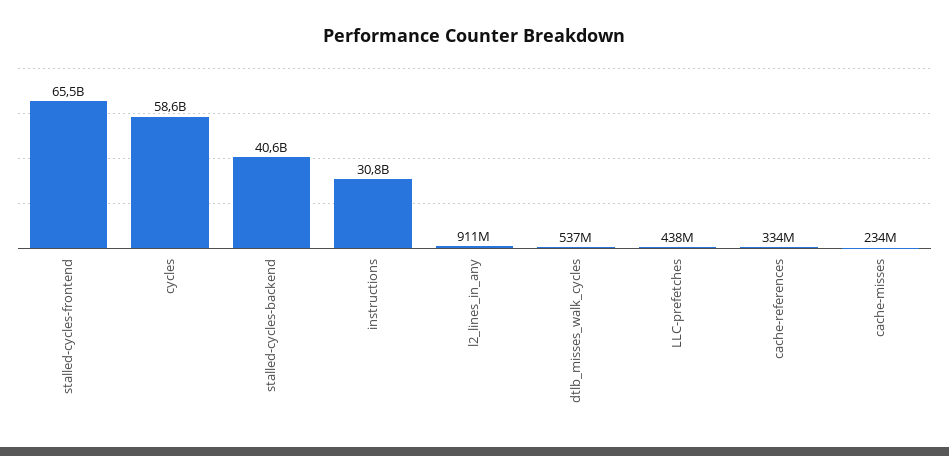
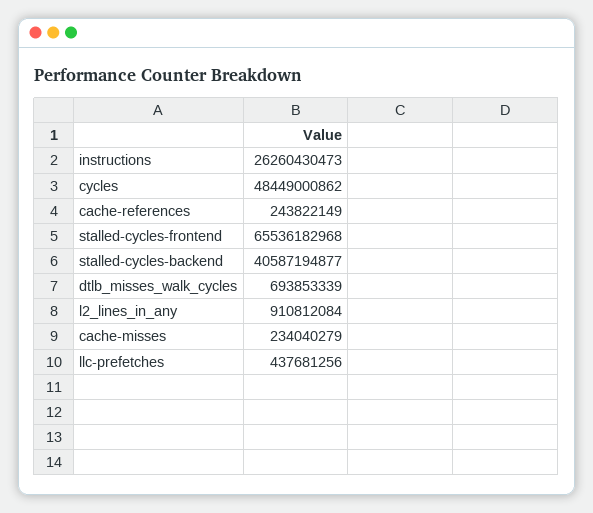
  {
    "stalled-cycles-frontend": 65536182968,
-   "cycles": 58600000000,
+   "cycles": 48449000862,
    "stalled-cycles-backend": 40587194877,
-   "instructions": 30800000000,
+   "instructions": 26260430473,
    "l2_lines_in_any": 910812084,
-   "dtlb_misses_walk_cycles": 537000000,
+   "dtlb_misses_walk_cycles": 693853339,
    "LLC-prefetches": 437681256,
-   "cache-references": 334000000,
+   "cache-references": 243822149,
    "cache-misses": 234040279
  }

